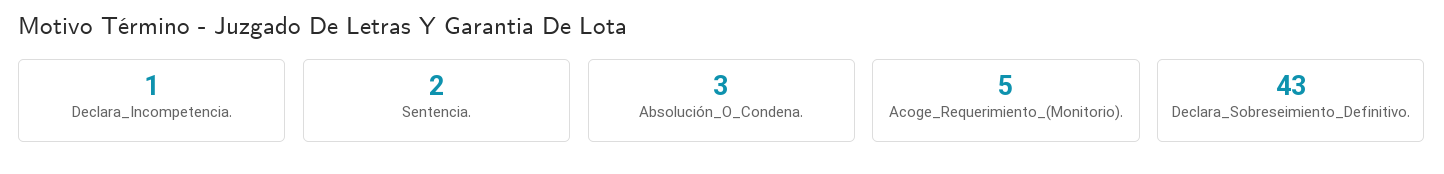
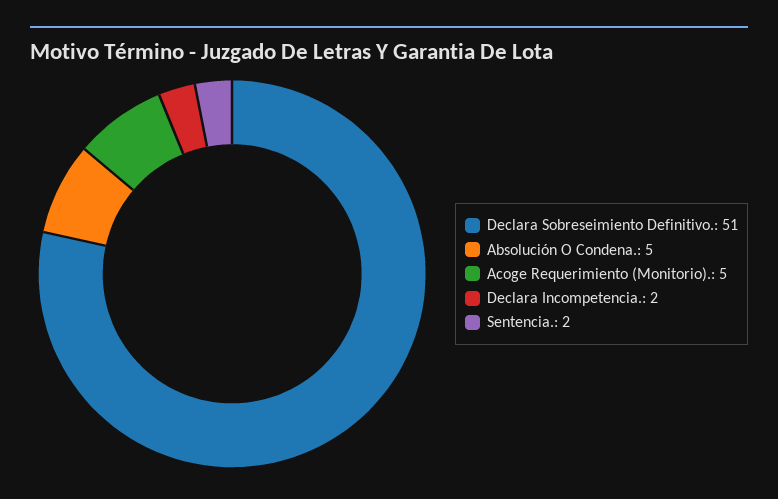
  {
-   "Declara_Incompetencia.": 1,
+   "Declara_Incompetencia.": 2,
    "Sentencia.": 2,
-   "Absolución_O_Condena.": 3,
+   "Absolución_O_Condena.": 5,
    "Acoge_Requerimiento_(Monitorio).": 5,
-   "Declara_Sobreseimiento_Definitivo.": 43
+   "Declara_Sobreseimiento_Definitivo.": 51
  }

